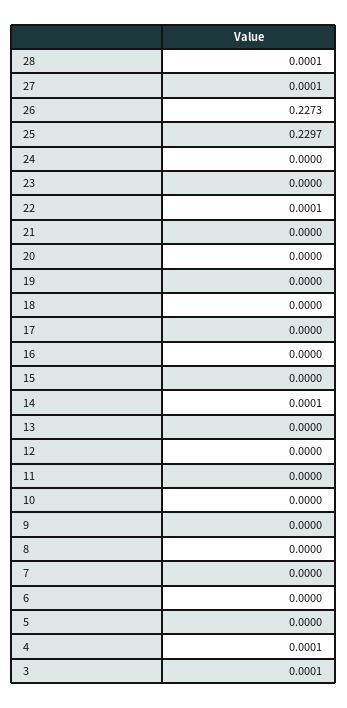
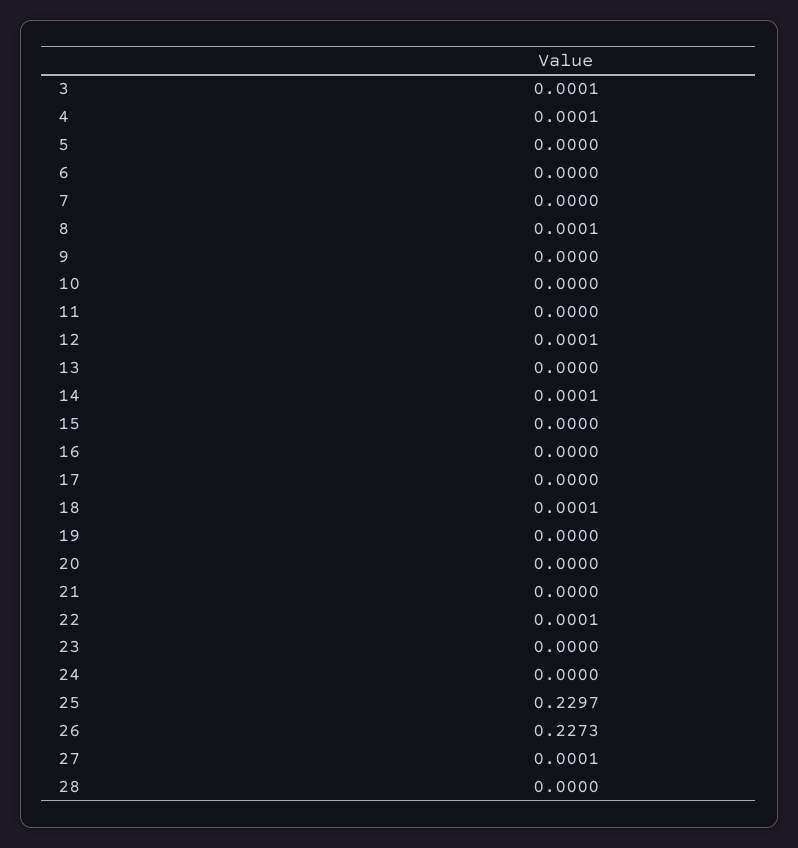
  {
-   "28": 0.0001,
+   "28": 0,
    "27": 0.0001,
    "26": 0.2273,
    "25": 0.2297,
    "24": 0,
    "23": 0,
    "22": 0.0001,
    "21": 0,
    "20": 0,
    "19": 0,
-   "18": 0,
+   "18": 0.0001,
    "17": 0,
    "16": 0,
    "15": 0,
    "14": 0.0001,
    "13": 0,
-   "12": 0,
+   "12": 0.0001,
    "11": 0,
    "10": 0,
    "9": 0,
-   "8": 0,
+   "8": 0.0001,
    "7": 0,
    "6": 0,
    "5": 0,
    "4": 0.0001,
    "3": 0.0001
  }

